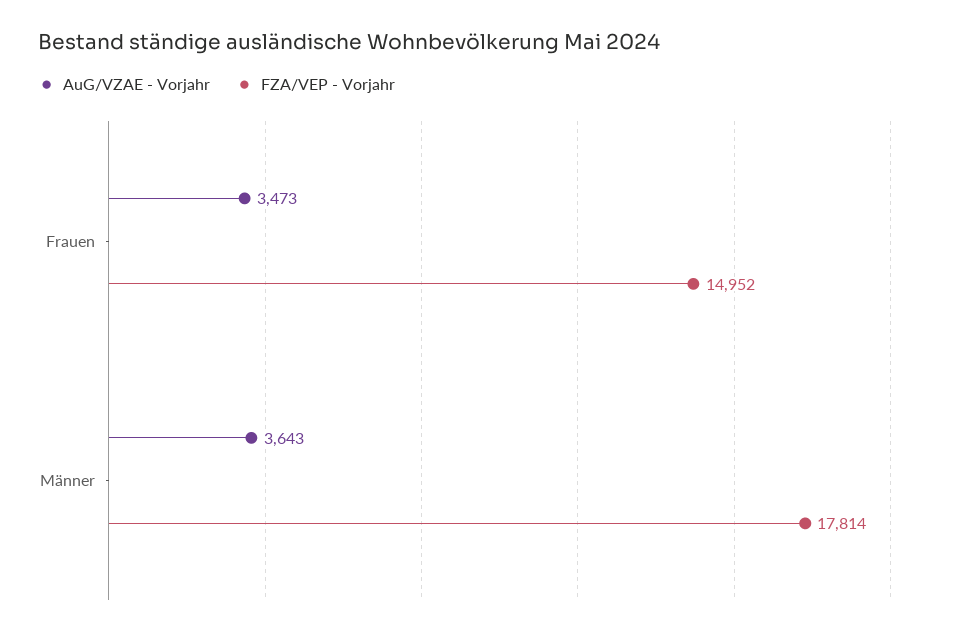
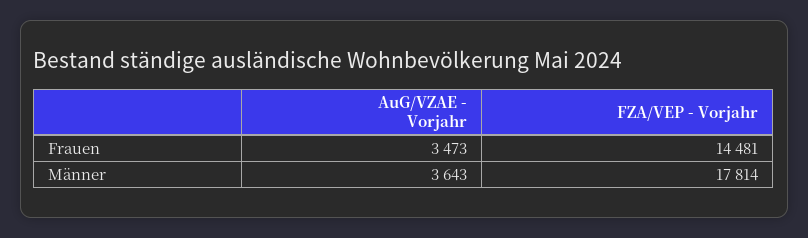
  {
    "AuG/VZAE - Vorjahr": {
      "Frauen": 3473,
      "Männer": 3643
    },
    "FZA/VEP - Vorjahr": {
-     "Frauen": 14952,
+     "Frauen": 14481,
      "Männer": 17814
    }
  }

